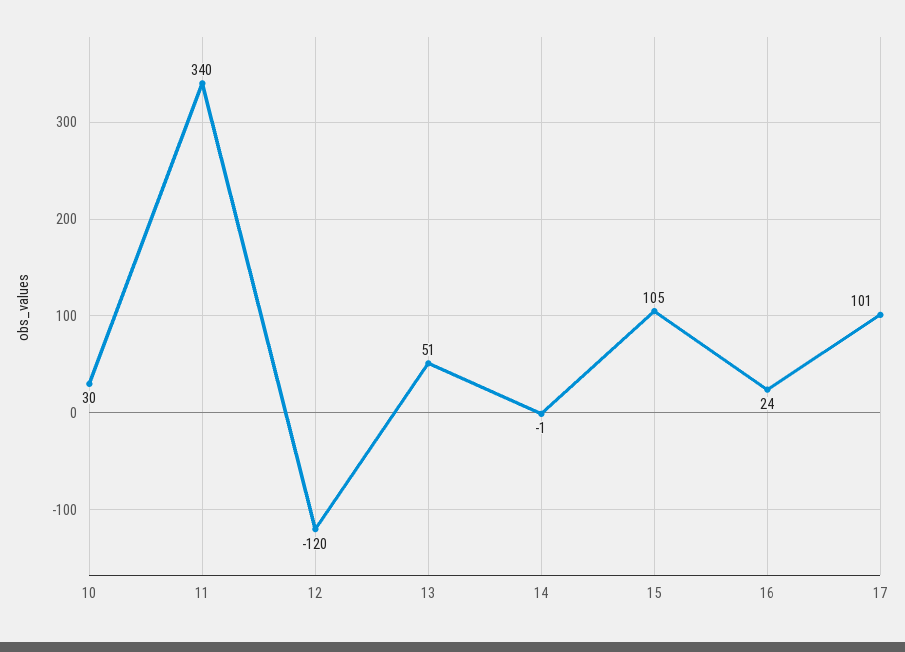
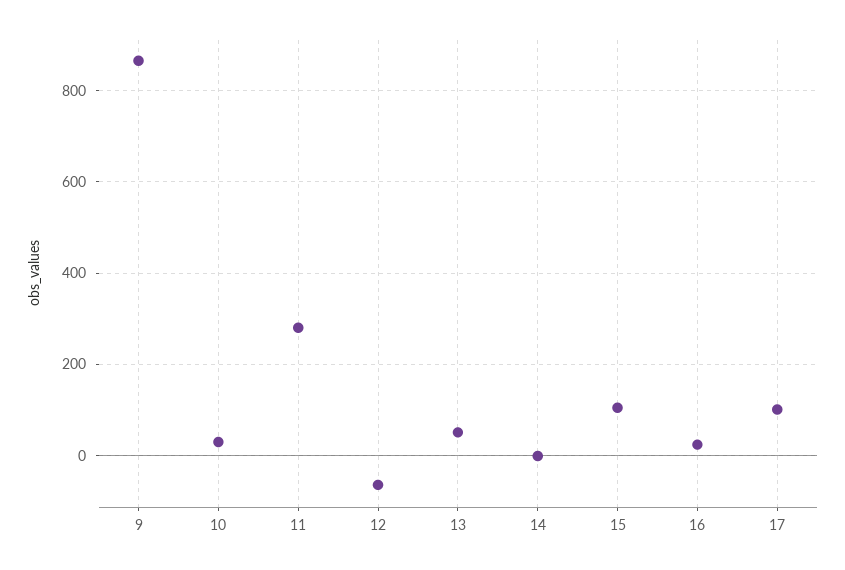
  {
    "10": 30,
-   "11": 340,
+   "11": 280,
-   "12": -120,
+   "12": -60,
    "13": 51,
    "14": -1,
    "15": 105,
    "16": 24,
-   "17": 101
+   "17": 101,
+   "9": 860
  }

